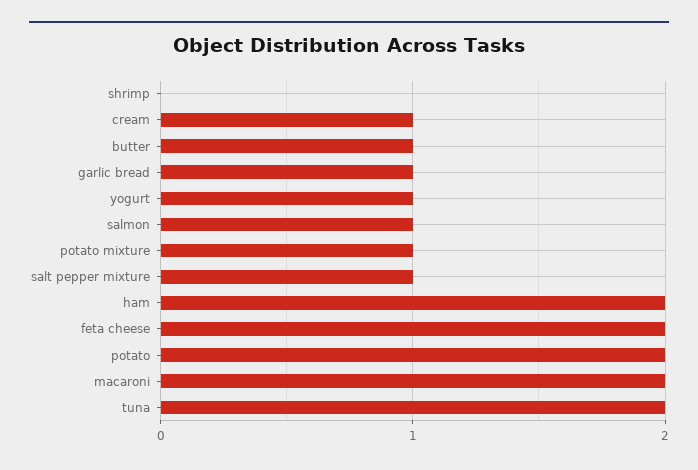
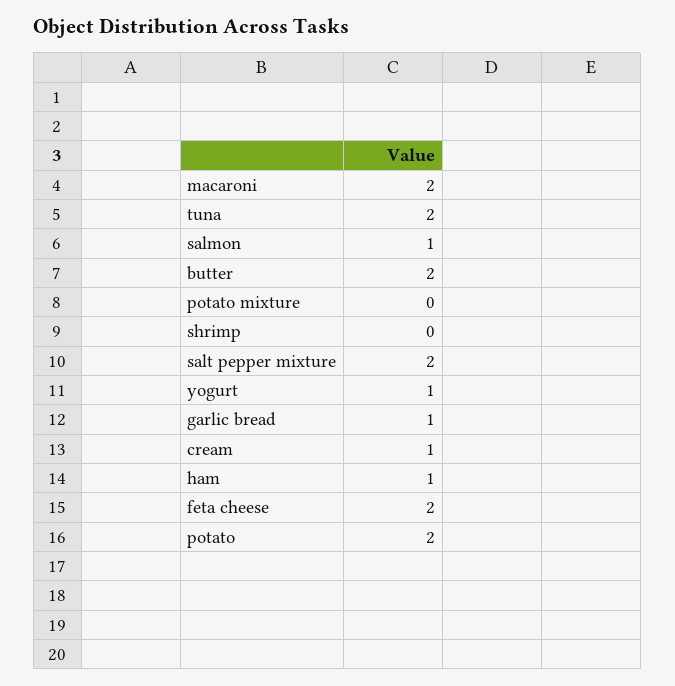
  {
    "shrimp": 0,
    "cream": 1,
-   "butter": 1,
+   "butter": 2,
    "garlic bread": 1,
    "yogurt": 1,
    "salmon": 1,
-   "potato mixture": 1,
+   "potato mixture": 0,
-   "salt pepper mixture": 1,
+   "salt pepper mixture": 2,
-   "ham": 2,
+   "ham": 1,
    "feta cheese": 2,
    "potato": 2,
    "macaroni": 2,
    "tuna": 2
  }

